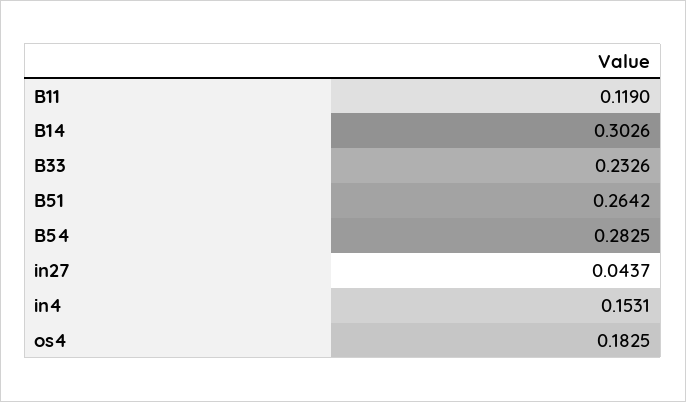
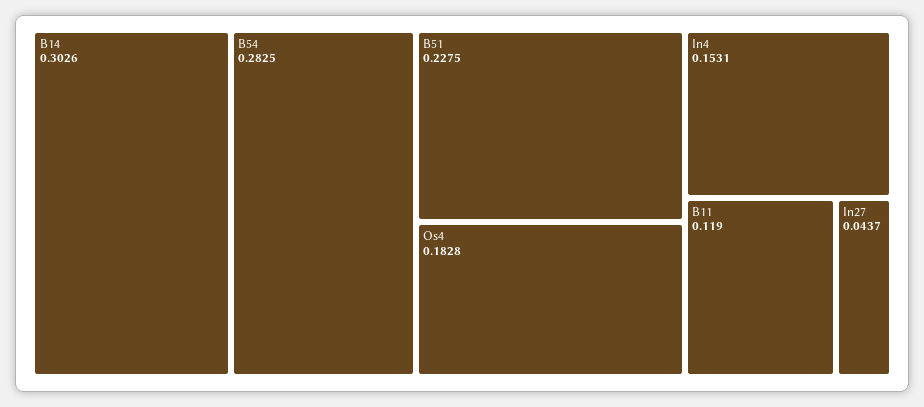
  {
    "B11": 0.119,
    "B14": 0.3026,
-   "B33": 0.2326,
-   "B51": 0.2642,
+   "B51": 0.2275,
    "B54": 0.2825,
    "in27": 0.0437,
    "in4": 0.1531,
-   "os4": 0.1825
+   "os4": 0.1828
  }

